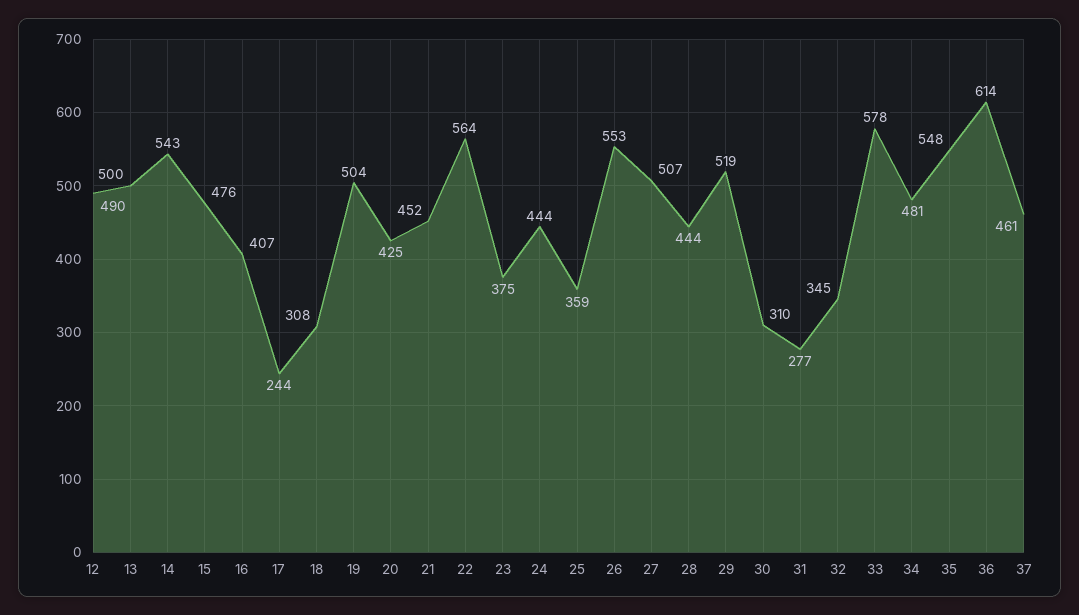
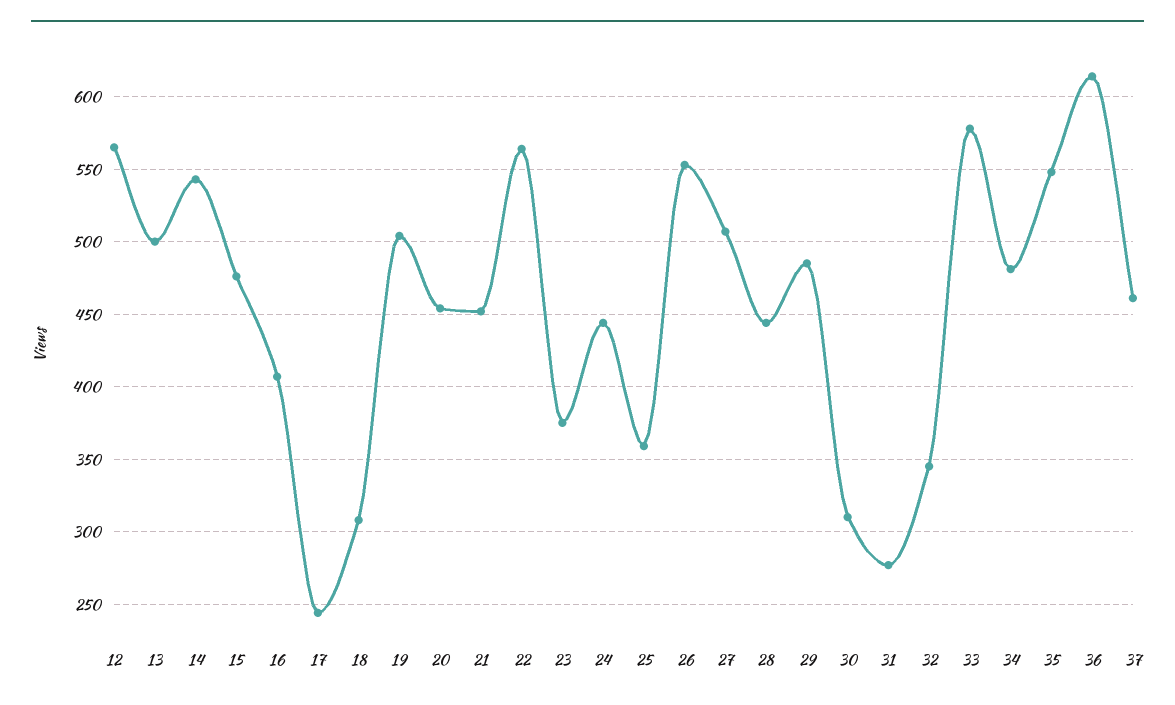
  {
-   "12": 490,
+   "12": 565,
    "13": 500,
    "14": 543,
    "15": 476,
    "16": 407,
    "17": 244,
    "18": 308,
    "19": 504,
-   "20": 425,
+   "20": 455,
    "21": 452,
    "22": 564,
    "23": 375,
    "24": 444,
    "25": 359,
    "26": 553,
    "27": 507,
    "28": 444,
-   "29": 519,
+   "29": 485,
    "30": 310,
    "31": 277,
    "32": 345,
    "33": 578,
    "34": 481,
    "35": 548,
    "36": 614,
    "37": 461
  }

